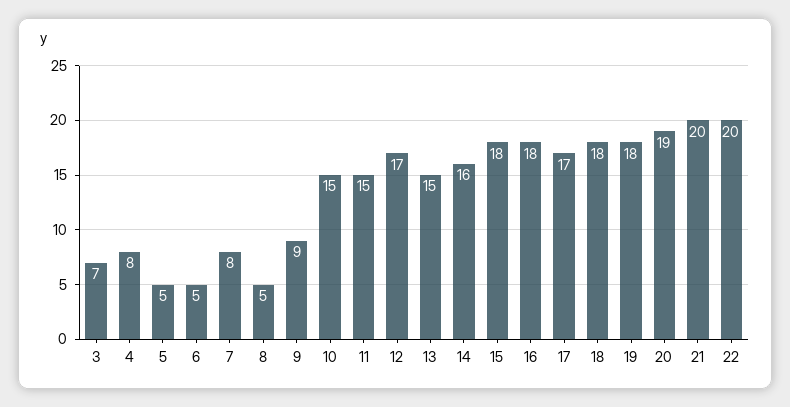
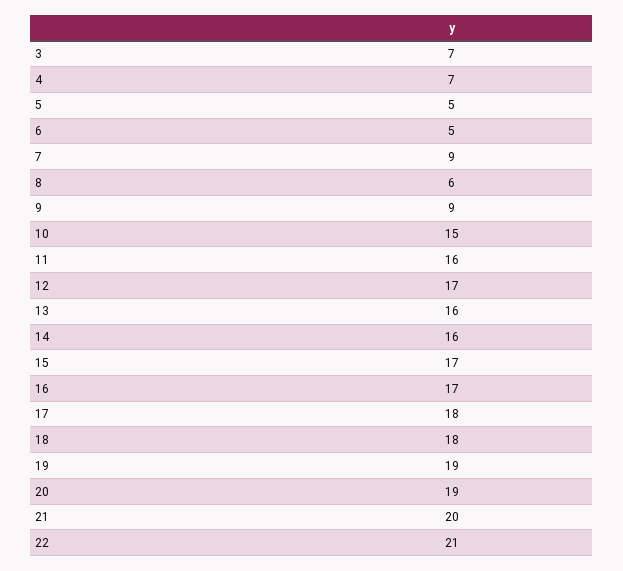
  {
    "3": 7,
-   "4": 8,
+   "4": 7,
    "5": 5,
    "6": 5,
-   "7": 8,
+   "7": 9,
-   "8": 5,
+   "8": 6,
    "9": 9,
    "10": 15,
-   "11": 15,
+   "11": 16,
    "12": 17,
-   "13": 15,
+   "13": 16,
    "14": 16,
-   "15": 18,
+   "15": 17,
-   "16": 18,
+   "16": 17,
-   "17": 17,
+   "17": 18,
    "18": 18,
-   "19": 18,
+   "19": 19,
    "20": 19,
    "21": 20,
-   "22": 20
+   "22": 21
  }

